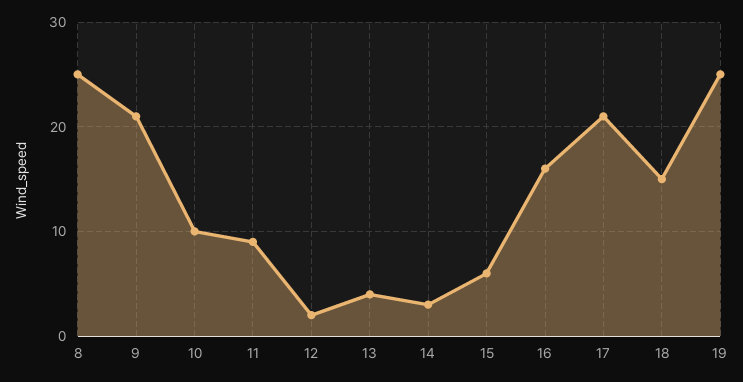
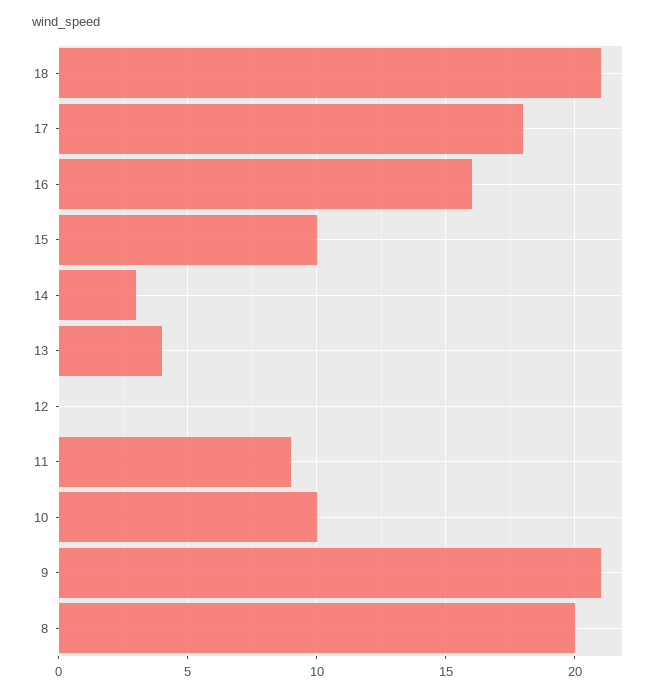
  {
-   "8": 25,
+   "8": 20,
    "9": 21,
    "10": 10,
    "11": 9,
-   "12": 2,
+   "12": 0,
    "13": 4,
    "14": 3,
-   "15": 6,
+   "15": 10,
    "16": 16,
-   "17": 21,
+   "17": 18,
-   "18": 15,
+   "18": 21
-   "19": 25
  }

